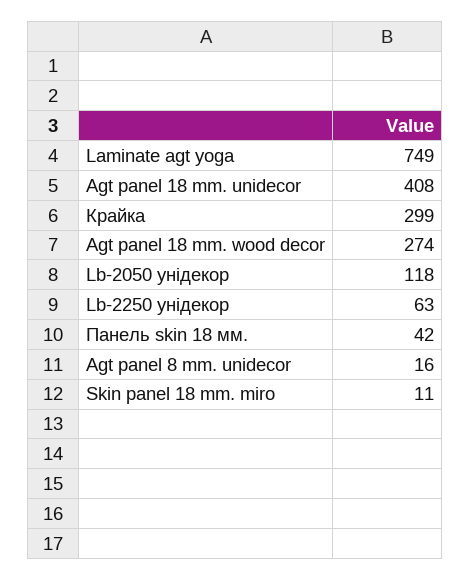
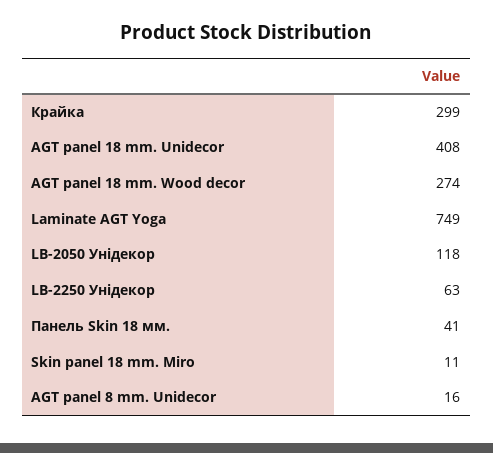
  {
    "Laminate agt yoga": 749,
    "Agt panel 18 mm. unidecor": 408,
    "Крайка": 299,
    "Agt panel 18 mm. wood decor": 274,
    "Lb-2050 унідекор": 118,
    "Lb-2250 унідекор": 63,
-   "Панель skin 18 мм.": 42,
+   "Панель skin 18 мм.": 41,
    "Agt panel 8 mm. unidecor": 16,
    "Skin panel 18 mm. miro": 11
  }

